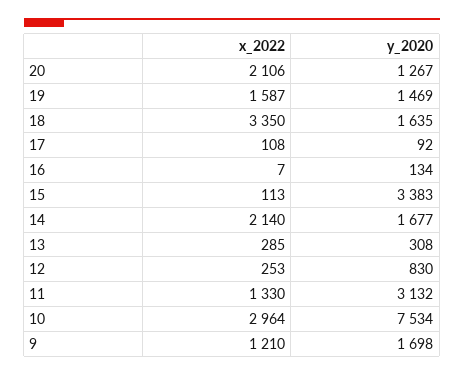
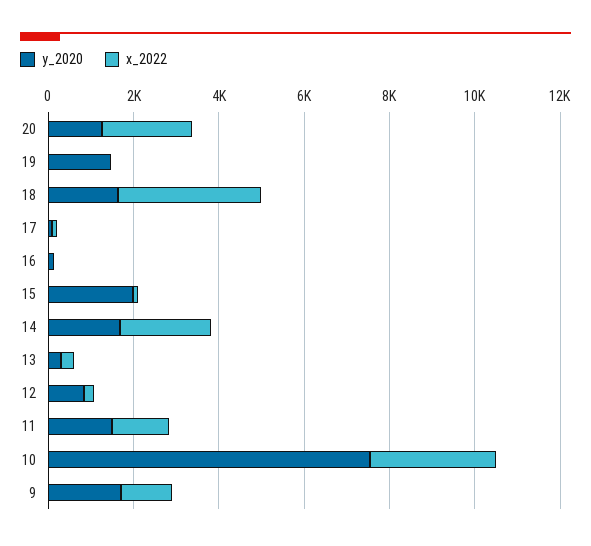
  {
    "x_2022": {
      "20": 2106,
-     "19": 1587,
+     "19": 0,
      "18": 3350,
      "17": 108,
      "16": 7,
      "15": 113,
      "14": 2140,
      "13": 285,
      "12": 253,
      "11": 1330,
      "10": 2964,
      "9": 1210
    },
    "y_2020": {
      "20": 1267,
      "19": 1469,
      "18": 1635,
      "17": 92,
      "16": 134,
-     "15": 3383,
+     "15": 2000,
      "14": 1677,
      "13": 308,
      "12": 830,
-     "11": 3132,
+     "11": 1500,
      "10": 7534,
      "9": 1698
    }
  }

